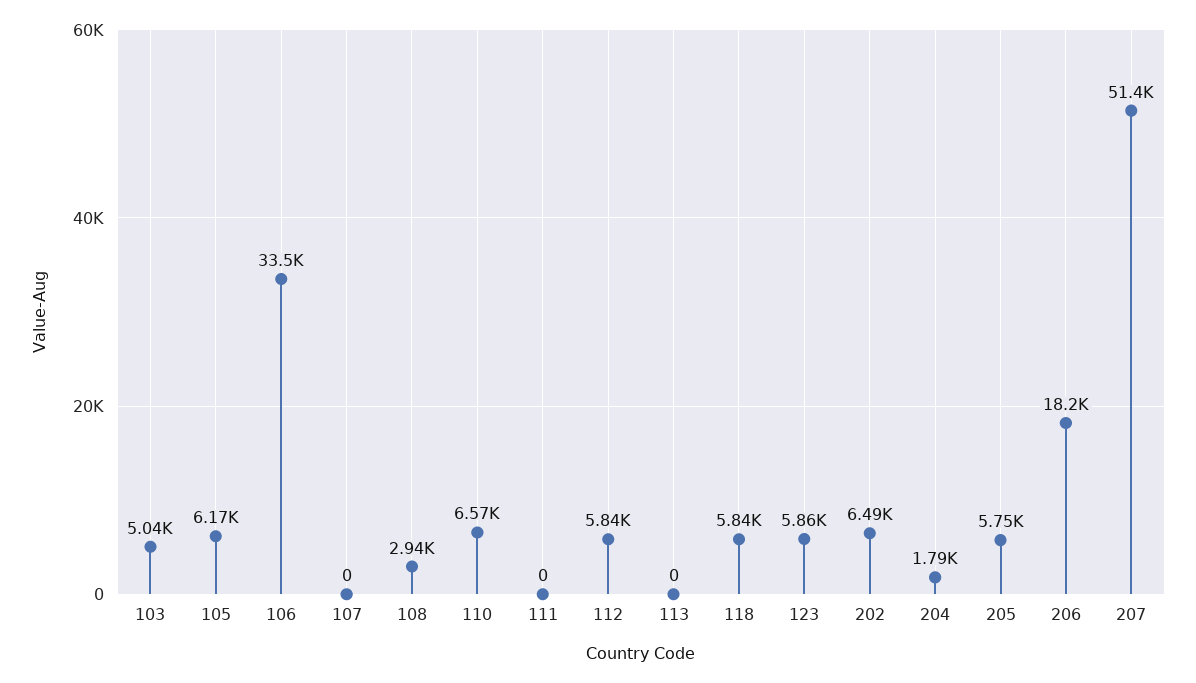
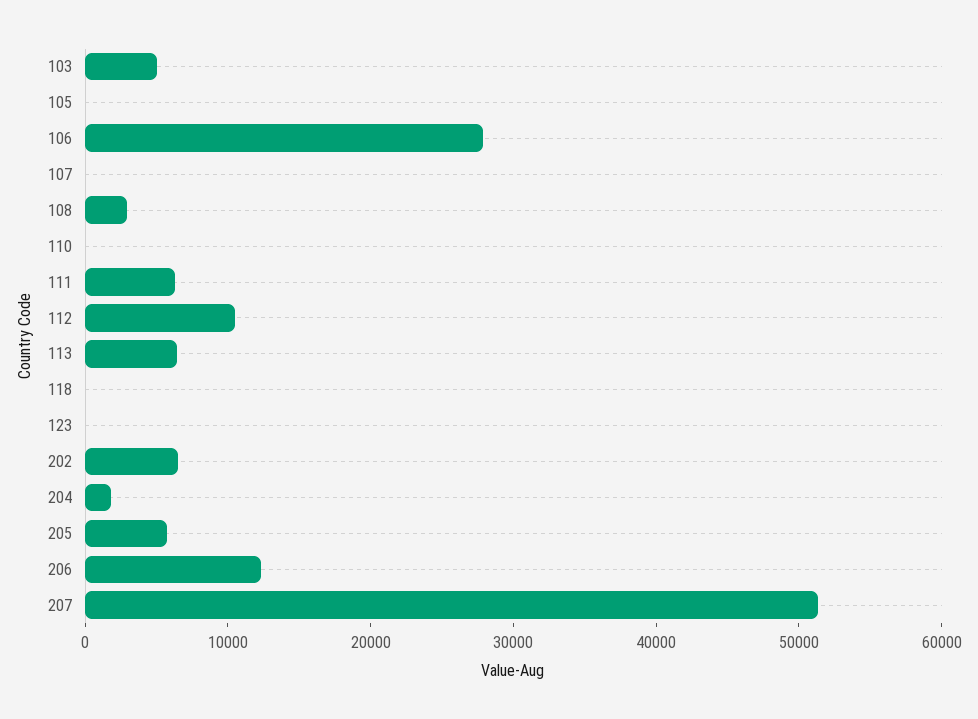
  {
    "103": 5040,
-   "105": 6170,
+   "105": 0,
-   "106": 33500,
+   "106": 28000,
    "107": 0,
    "108": 2940,
-   "110": 6570,
+   "110": 0,
-   "111": 0,
+   "111": 6000,
-   "112": 5840,
+   "112": 10000,
-   "113": 0,
+   "113": 6000,
-   "118": 5840,
+   "118": 0,
-   "123": 5860,
+   "123": 0,
    "202": 6490,
    "204": 1790,
    "205": 5750,
-   "206": 18200,
+   "206": 12000,
    "207": 51400
  }

